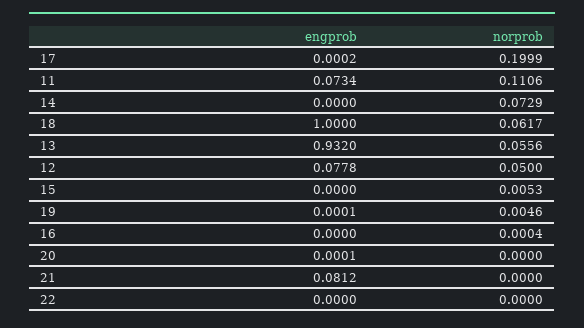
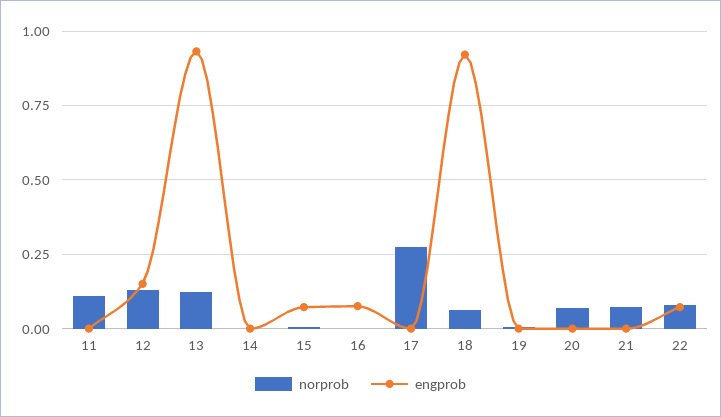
  {
    "engprob": {
      "17": 0.0002,
-     "11": 0.0734,
+     "11": 0,
      "14": 0,
-     "18": 1,
+     "18": 0.925,
      "13": 0.932,
-     "12": 0.0778,
+     "12": 0.15,
-     "15": 0,
+     "15": 0.075,
      "19": 0.0001,
-     "16": 0,
+     "16": 0.075,
      "20": 0.0001,
-     "21": 0.0812,
+     "21": 0,
-     "22": 0
+     "22": 0.075
    },
    "norprob": {
-     "17": 0.1999,
+     "17": 0.275,
      "11": 0.1106,
-     "14": 0.0729,
+     "14": 0,
      "18": 0.0617,
-     "13": 0.0556,
+     "13": 0.125,
-     "12": 0.05,
+     "12": 0.125,
      "15": 0.0053,
      "19": 0.0046,
      "16": 0.0004,
-     "20": 0,
+     "20": 0.075,
-     "21": 0,
+     "21": 0.075,
-     "22": 0
+     "22": 0.075
    }
  }

